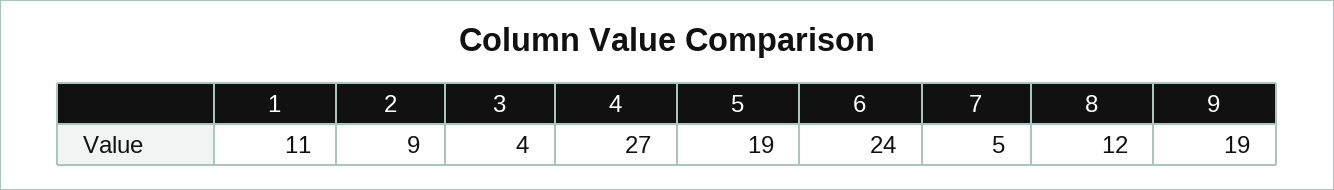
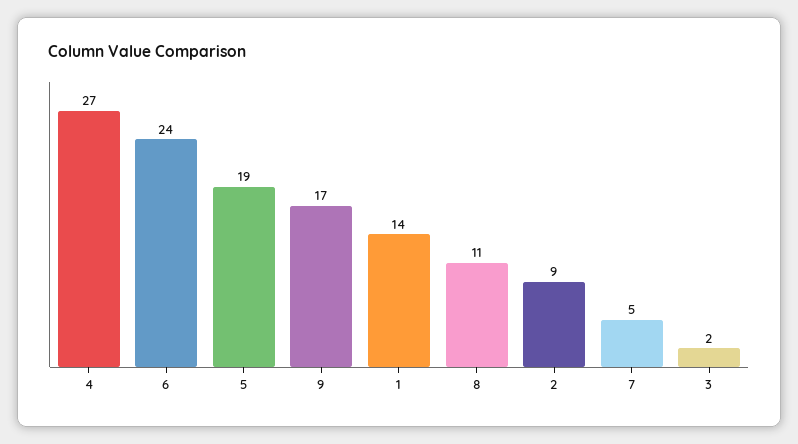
  {
-   "1": 11,
+   "1": 14,
    "2": 9,
-   "3": 4,
+   "3": 2,
    "4": 27,
    "5": 19,
    "6": 24,
    "7": 5,
-   "8": 12,
+   "8": 11,
-   "9": 19
+   "9": 17
  }

